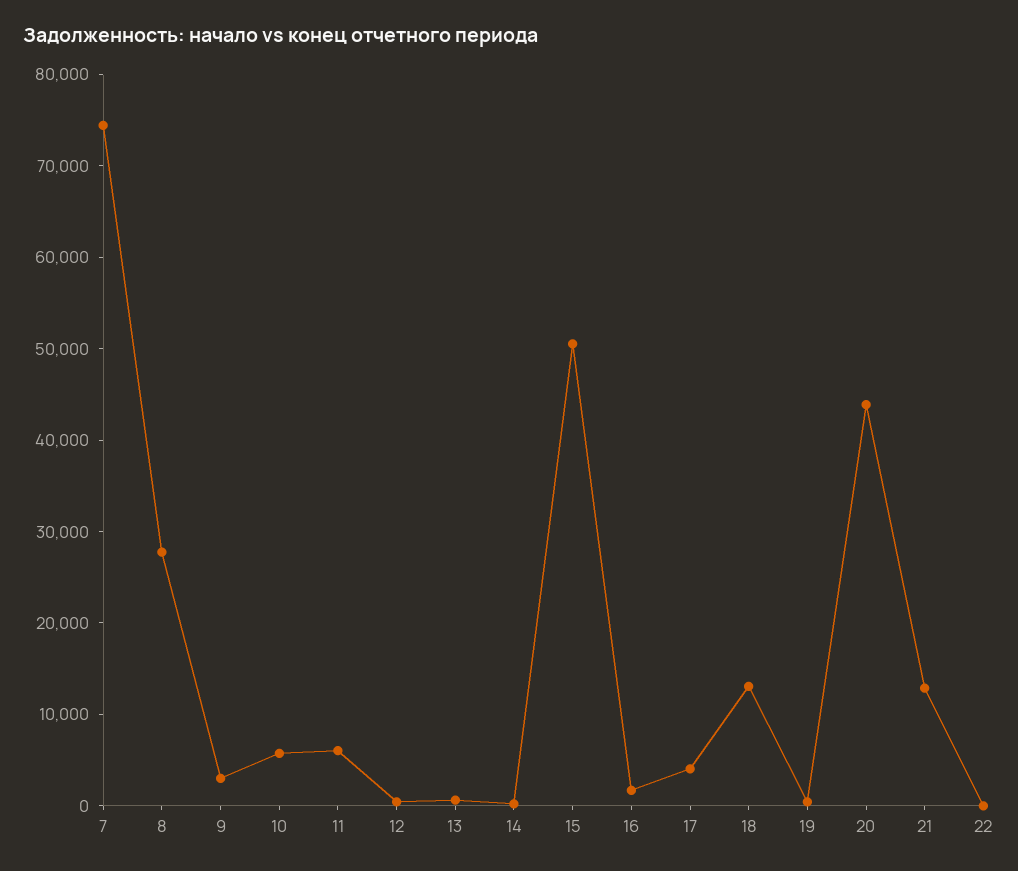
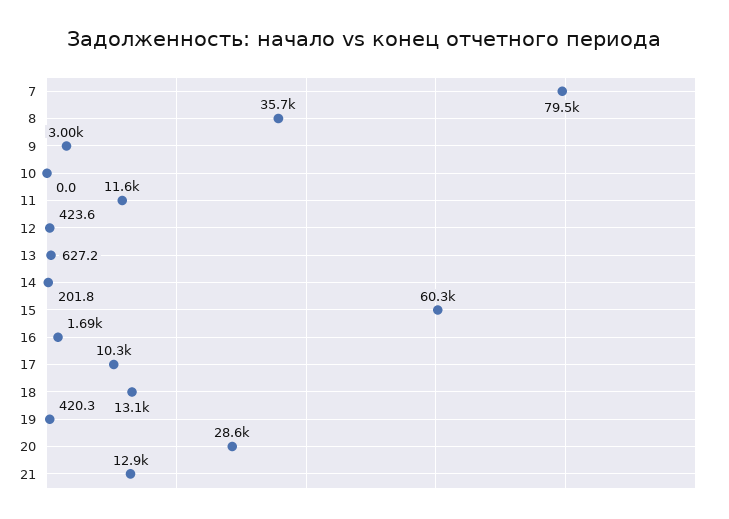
  {
-   "7": 74000,
+   "7": 79500,
-   "8": 28000,
+   "8": 35700,
    "9": 3000,
-   "10": 6000,
+   "10": 0,
-   "11": 6000,
+   "11": 11600,
    "12": 423.6,
    "13": 627.2,
    "14": 201.8,
-   "15": 50000,
+   "15": 60300,
    "16": 1690,
-   "17": 4000,
+   "17": 10300,
    "18": 13100,
    "19": 420.3,
-   "20": 44000,
+   "20": 28600,
-   "21": 12900,
+   "21": 12900
-   "22": 0
  }

